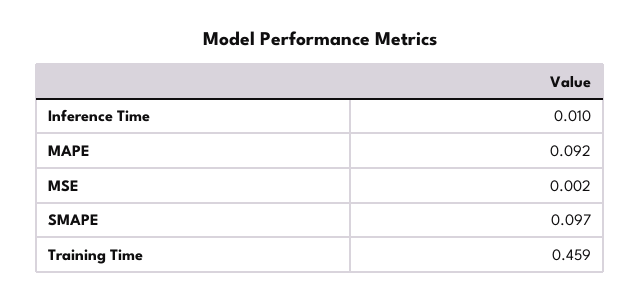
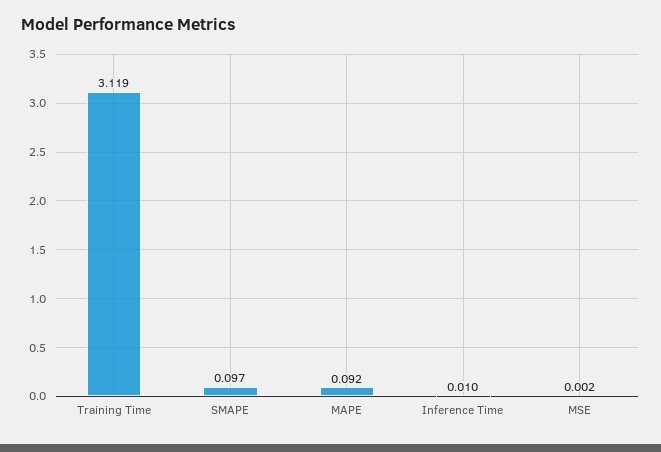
  {
    "Inference Time": 0.01,
    "MAPE": 0.092,
    "MSE": 0.002,
    "SMAPE": 0.097,
-   "Training Time": 0.459
+   "Training Time": 3.119
  }

